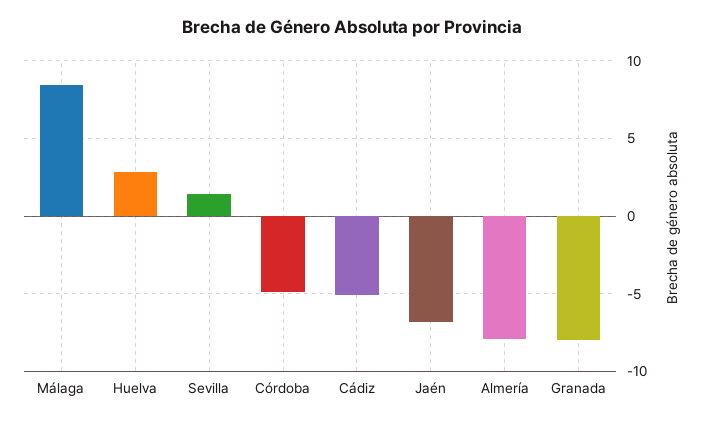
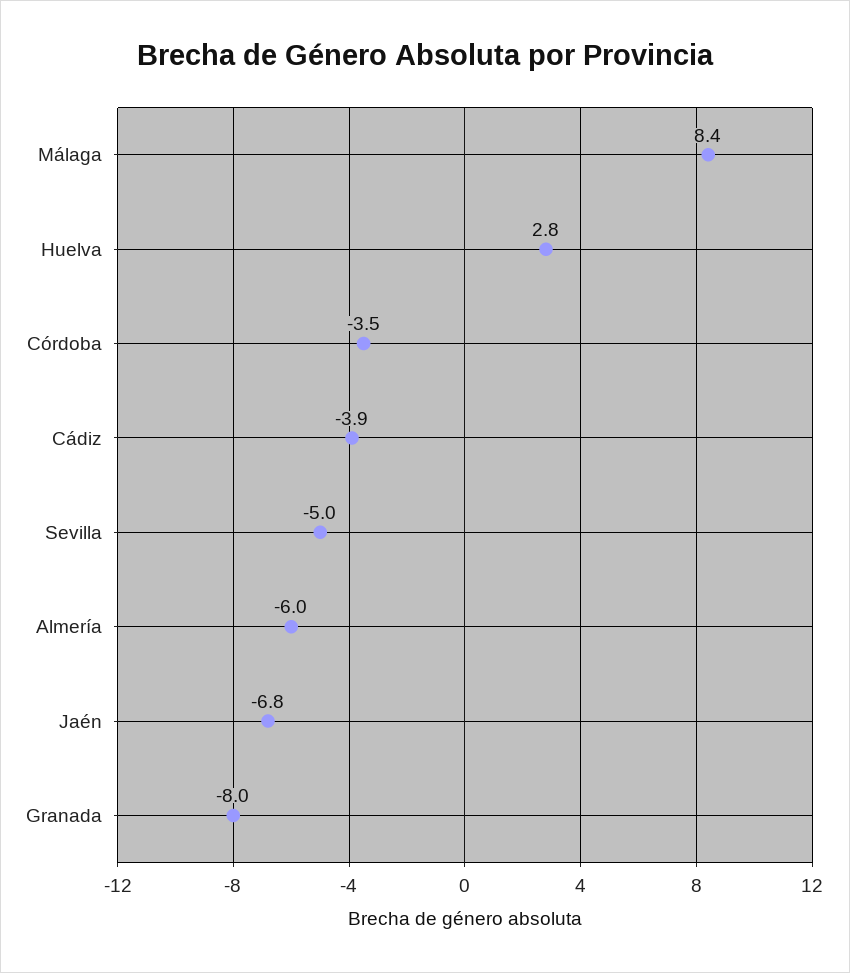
  {
    "Málaga": 8.4,
    "Huelva": 2.8,
-   "Sevilla": 1.5,
+   "Sevilla": -5,
-   "Córdoba": -5,
+   "Córdoba": -3.5,
-   "Cádiz": -5,
+   "Cádiz": -3.9,
    "Jaén": -6.8,
-   "Almería": -8,
+   "Almería": -6,
    "Granada": -8
  }

